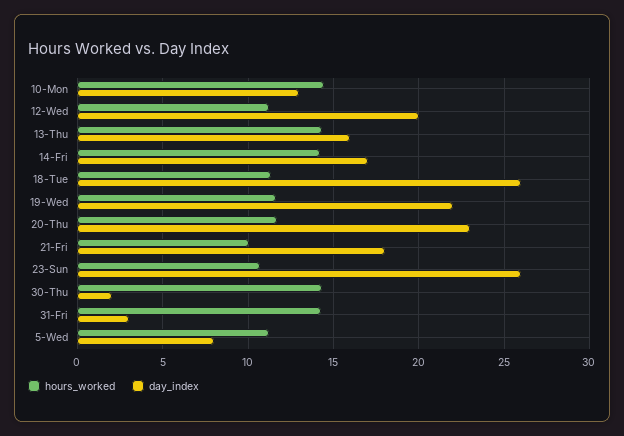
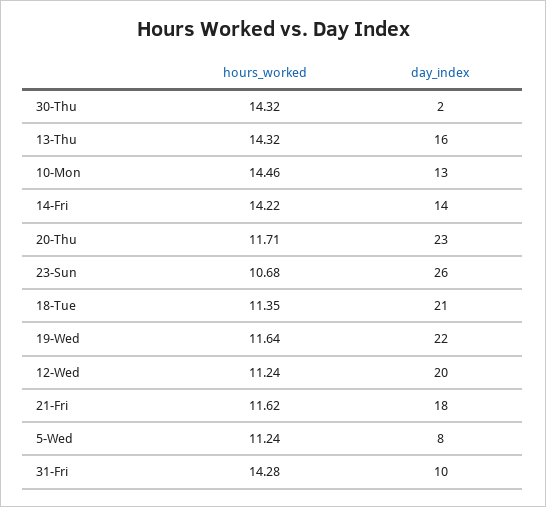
  {
    "hours_worked": {
      "10-Mon": 14.46,
      "12-Wed": 11.24,
      "13-Thu": 14.32,
      "14-Fri": 14.22,
      "18-Tue": 11.35,
      "19-Wed": 11.64,
      "20-Thu": 11.71,
-     "21-Fri": 10,
+     "21-Fri": 11.62,
      "23-Sun": 10.68,
      "30-Thu": 14.32,
      "31-Fri": 14.28,
      "5-Wed": 11.24
    },
    "day_index": {
      "10-Mon": 13,
      "12-Wed": 20,
      "13-Thu": 16,
-     "14-Fri": 17,
+     "14-Fri": 14,
-     "18-Tue": 26,
+     "18-Tue": 21,
      "19-Wed": 22,
      "20-Thu": 23,
      "21-Fri": 18,
      "23-Sun": 26,
      "30-Thu": 2,
-     "31-Fri": 3,
+     "31-Fri": 10,
      "5-Wed": 8
    }
  }

